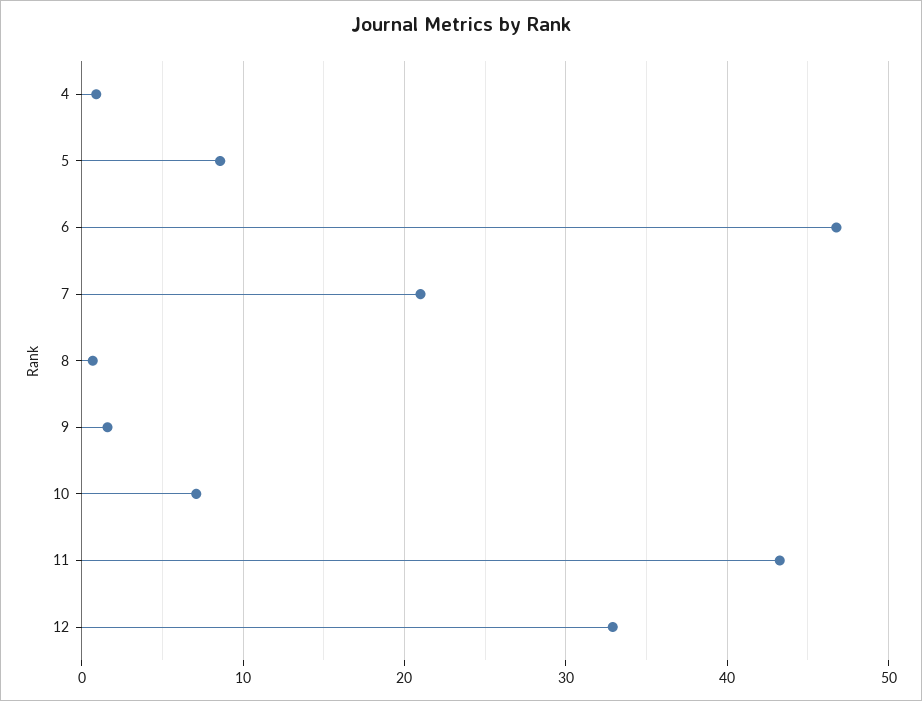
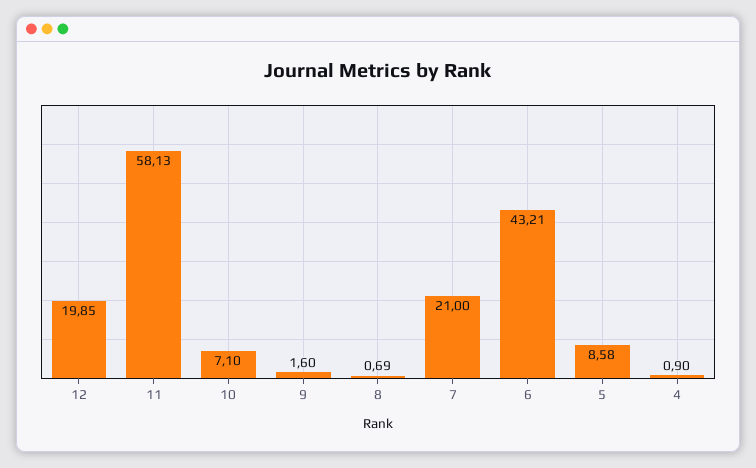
  {
    "4": 0.9,
    "5": 8.58,
-   "6": 47,
+   "6": 43.21,
    "7": 21,
    "8": 0.69,
    "9": 1.6,
    "10": 7.1,
-   "11": 43,
+   "11": 58.13,
-   "12": 33
+   "12": 19.85
  }

